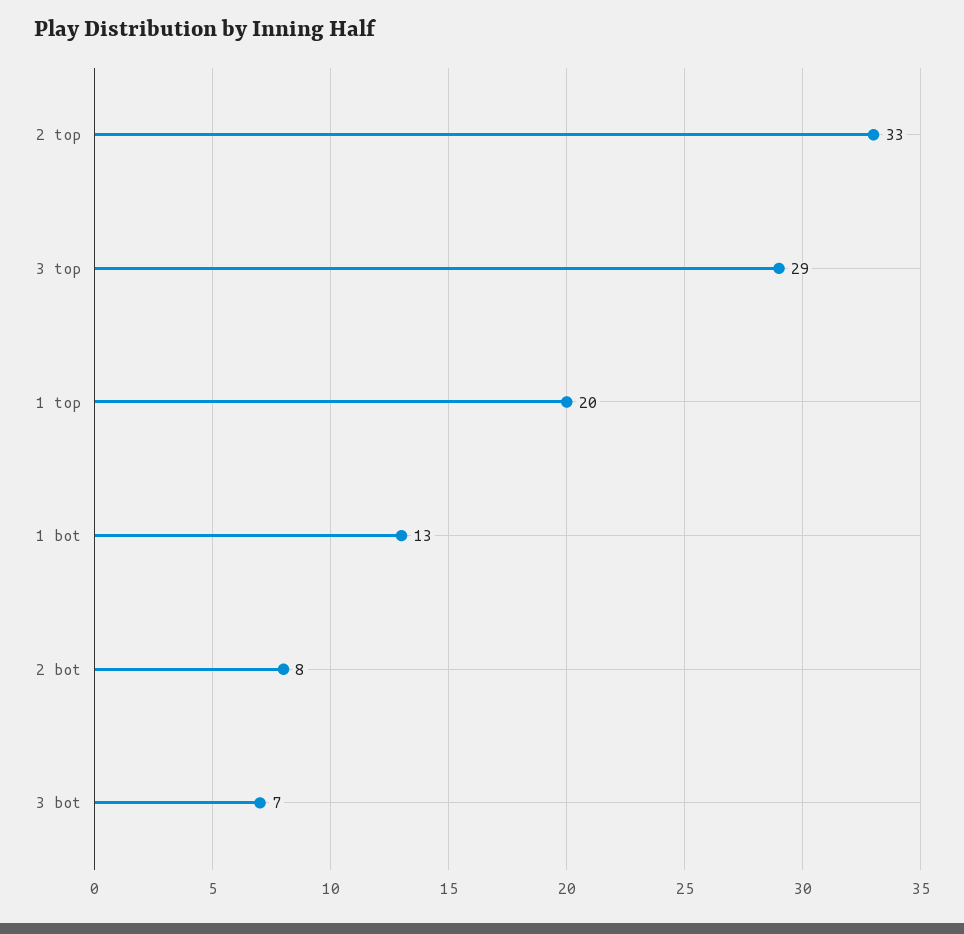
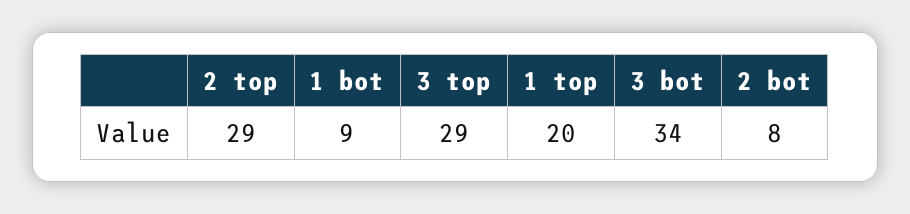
  {
-   "2 top": 33,
+   "2 top": 29,
    "3 top": 29,
    "1 top": 20,
-   "1 bot": 13,
+   "1 bot": 9,
    "2 bot": 8,
-   "3 bot": 7
+   "3 bot": 34
  }

